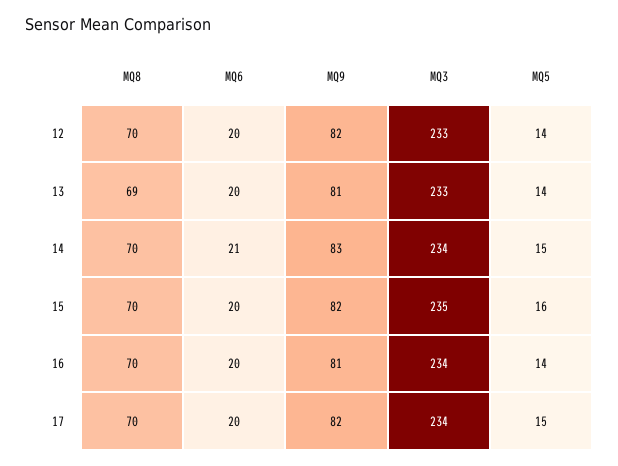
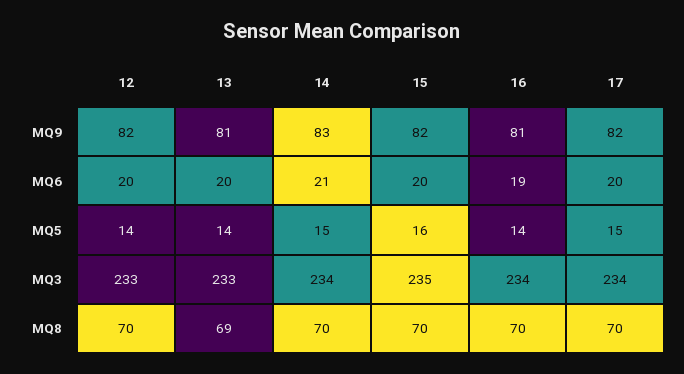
  {
    "MQ8": {
      "12": 70,
      "13": 69,
      "14": 70,
      "15": 70,
      "16": 70,
      "17": 70
    },
    "MQ6": {
      "12": 20,
      "13": 20,
      "14": 21,
      "15": 20,
-     "16": 20,
+     "16": 19,
      "17": 20
    },
    "MQ9": {
      "12": 82,
      "13": 81,
      "14": 83,
      "15": 82,
      "16": 81,
      "17": 82
    },
    "MQ3": {
      "12": 233,
      "13": 233,
      "14": 234,
      "15": 235,
      "16": 234,
      "17": 234
    },
    "MQ5": {
      "12": 14,
      "13": 14,
      "14": 15,
      "15": 16,
      "16": 14,
      "17": 15
    }
  }

